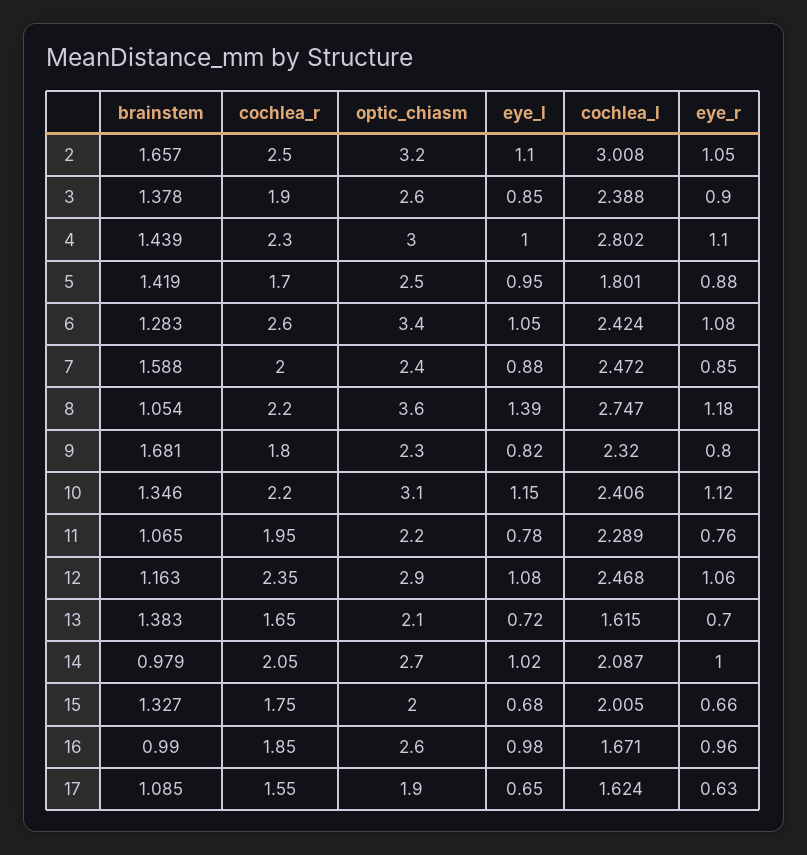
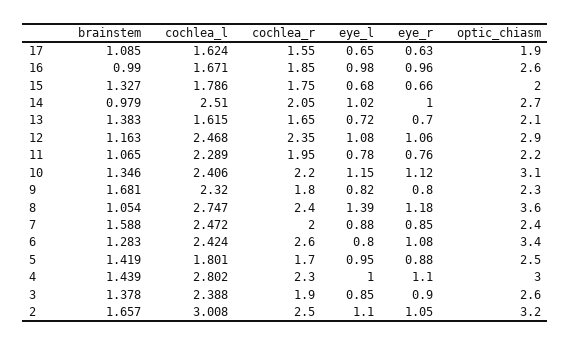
  {
    "brainstem": {
      "2": 1.657,
      "3": 1.378,
      "4": 1.439,
      "5": 1.419,
      "6": 1.283,
      "7": 1.588,
      "8": 1.054,
      "9": 1.681,
      "10": 1.346,
      "11": 1.065,
      "12": 1.163,
      "13": 1.383,
      "14": 0.979,
      "15": 1.327,
      "16": 0.99,
      "17": 1.085
    },
    "cochlea_r": {
      "2": 2.5,
      "3": 1.9,
      "4": 2.3,
      "5": 1.7,
      "6": 2.6,
      "7": 2,
-     "8": 2.2,
+     "8": 2.4,
      "9": 1.8,
      "10": 2.2,
      "11": 1.95,
      "12": 2.35,
      "13": 1.65,
      "14": 2.05,
      "15": 1.75,
      "16": 1.85,
      "17": 1.55
    },
    "optic_chiasm": {
      "2": 3.2,
      "3": 2.6,
      "4": 3,
      "5": 2.5,
      "6": 3.4,
      "7": 2.4,
      "8": 3.6,
      "9": 2.3,
      "10": 3.1,
      "11": 2.2,
      "12": 2.9,
      "13": 2.1,
      "14": 2.7,
      "15": 2,
      "16": 2.6,
      "17": 1.9
    },
    "eye_l": {
      "2": 1.1,
      "3": 0.85,
      "4": 1,
      "5": 0.95,
-     "6": 1.05,
+     "6": 0.8,
      "7": 0.88,
      "8": 1.39,
      "9": 0.82,
      "10": 1.15,
      "11": 0.78,
      "12": 1.08,
      "13": 0.72,
      "14": 1.02,
      "15": 0.68,
      "16": 0.98,
      "17": 0.65
    },
    "cochlea_l": {
      "2": 3.008,
      "3": 2.388,
      "4": 2.802,
      "5": 1.801,
      "6": 2.424,
      "7": 2.472,
      "8": 2.747,
      "9": 2.32,
      "10": 2.406,
      "11": 2.289,
      "12": 2.468,
      "13": 1.615,
-     "14": 2.087,
+     "14": 2.51,
-     "15": 2.005,
+     "15": 1.786,
      "16": 1.671,
      "17": 1.624
    },
    "eye_r": {
      "2": 1.05,
      "3": 0.9,
      "4": 1.1,
      "5": 0.88,
      "6": 1.08,
      "7": 0.85,
      "8": 1.18,
      "9": 0.8,
      "10": 1.12,
      "11": 0.76,
      "12": 1.06,
      "13": 0.7,
      "14": 1,
      "15": 0.66,
      "16": 0.96,
      "17": 0.63
    }
  }

